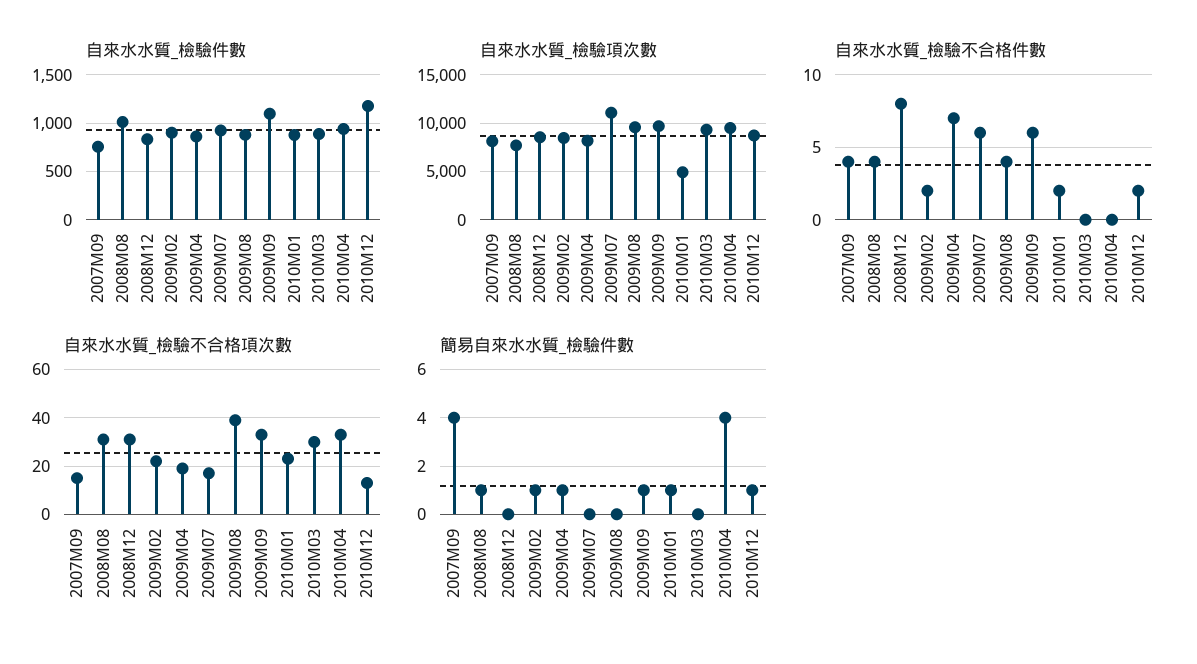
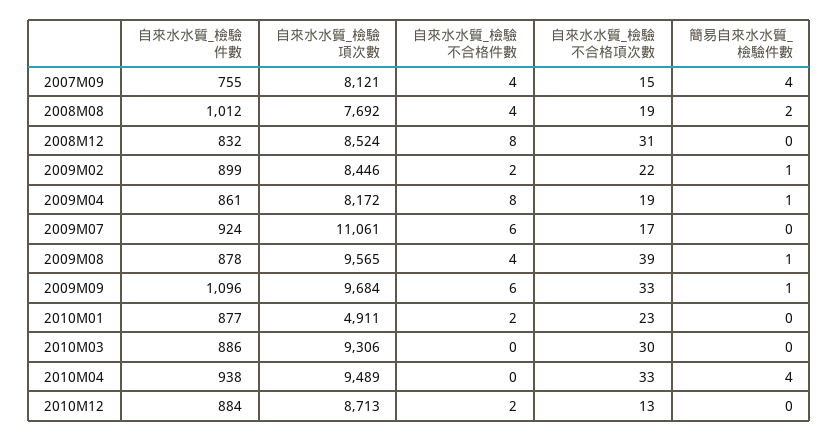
  {
    "自來水水質_檢驗件數": {
      "2007M09": 755,
      "2008M08": 1012,
      "2008M12": 832,
      "2009M02": 899,
      "2009M04": 861,
      "2009M07": 924,
      "2009M08": 878,
      "2009M09": 1096,
      "2010M01": 877,
      "2010M03": 886,
      "2010M04": 938,
-     "2010M12": 1200
+     "2010M12": 884
    },
    "自來水水質_檢驗項次數": {
      "2007M09": 8121,
      "2008M08": 7692,
      "2008M12": 8524,
      "2009M02": 8446,
      "2009M04": 8172,
      "2009M07": 11061,
      "2009M08": 9565,
      "2009M09": 9684,
      "2010M01": 4911,
      "2010M03": 9306,
      "2010M04": 9489,
      "2010M12": 8713
    },
    "自來水水質_檢驗不合格件數": {
      "2007M09": 4,
      "2008M08": 4,
      "2008M12": 8,
      "2009M02": 2,
-     "2009M04": 7,
+     "2009M04": 8,
      "2009M07": 6,
      "2009M08": 4,
      "2009M09": 6,
      "2010M01": 2,
      "2010M03": 0,
      "2010M04": 0,
      "2010M12": 2
    },
    "自來水水質_檢驗不合格項次數": {
      "2007M09": 15,
-     "2008M08": 30,
+     "2008M08": 19,
      "2008M12": 31,
      "2009M02": 22,
      "2009M04": 19,
      "2009M07": 17,
      "2009M08": 39,
      "2009M09": 33,
      "2010M01": 23,
      "2010M03": 30,
      "2010M04": 33,
      "2010M12": 13
    },
    "簡易自來水水質_檢驗件數": {
      "2007M09": 4,
-     "2008M08": 1,
+     "2008M08": 2,
      "2008M12": 0,
      "2009M02": 1,
      "2009M04": 1,
      "2009M07": 0,
-     "2009M08": 0,
+     "2009M08": 1,
      "2009M09": 1,
-     "2010M01": 1,
+     "2010M01": 0,
      "2010M03": 0,
      "2010M04": 4,
-     "2010M12": 1
+     "2010M12": 0
    }
  }

